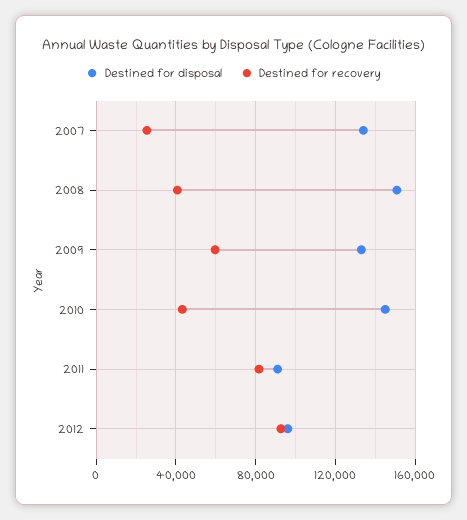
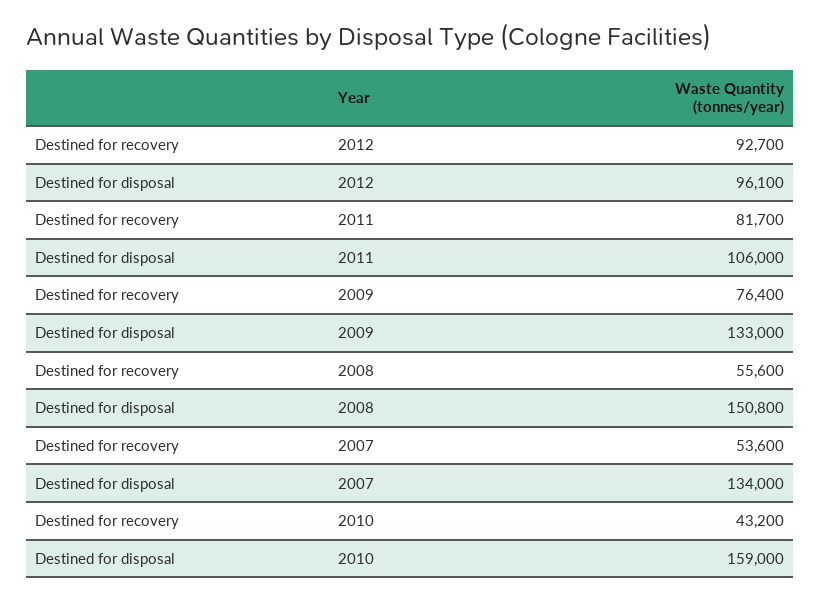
  {
    "Destined for disposal": {
      "2007": 134000,
      "2008": 150800,
      "2009": 133000,
-     "2010": 145000,
+     "2010": 159000,
-     "2011": 90000,
+     "2011": 106000,
      "2012": 96100
    },
    "Destined for recovery": {
-     "2007": 25000,
+     "2007": 53600,
-     "2008": 40000,
+     "2008": 55600,
-     "2009": 60000,
+     "2009": 76400,
      "2010": 43200,
      "2011": 81700,
      "2012": 92700
    }
  }

